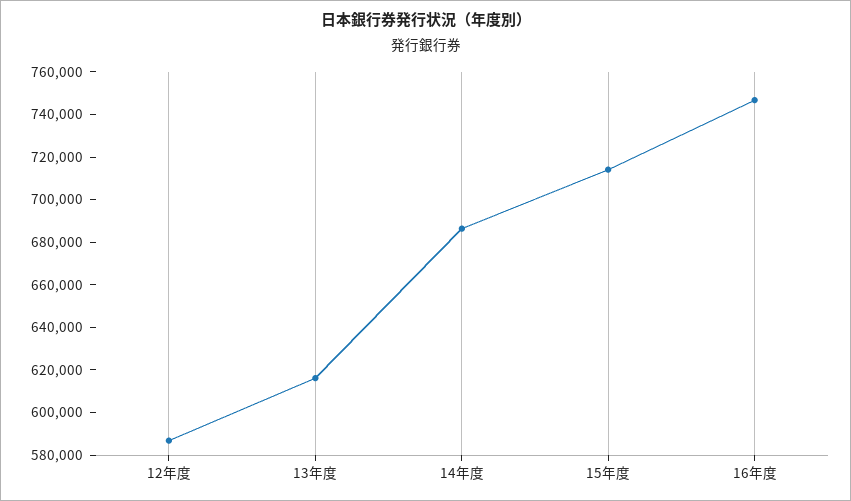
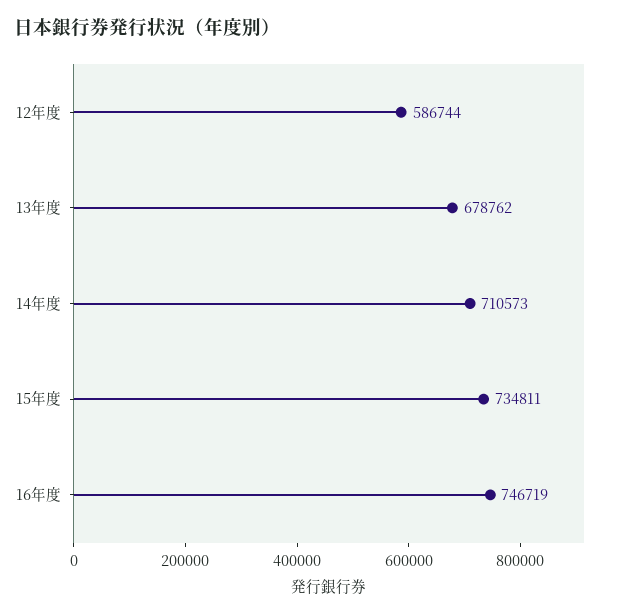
  {
    "12年度": 586744,
-   "13年度": 615000,
+   "13年度": 678762,
-   "14年度": 685000,
+   "14年度": 710573,
-   "15年度": 715000,
+   "15年度": 734811,
    "16年度": 746719
  }

